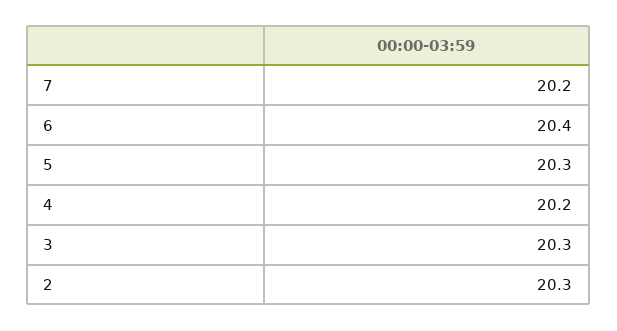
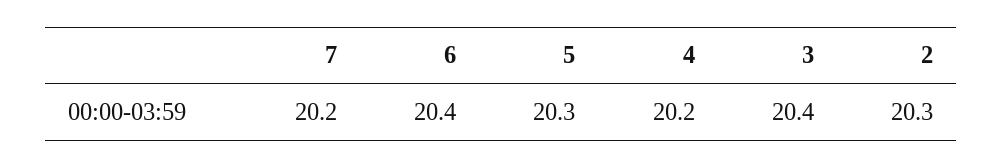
  {
    "7": 20.2,
    "6": 20.4,
    "5": 20.3,
    "4": 20.2,
-   "3": 20.3,
+   "3": 20.4,
    "2": 20.3
  }

